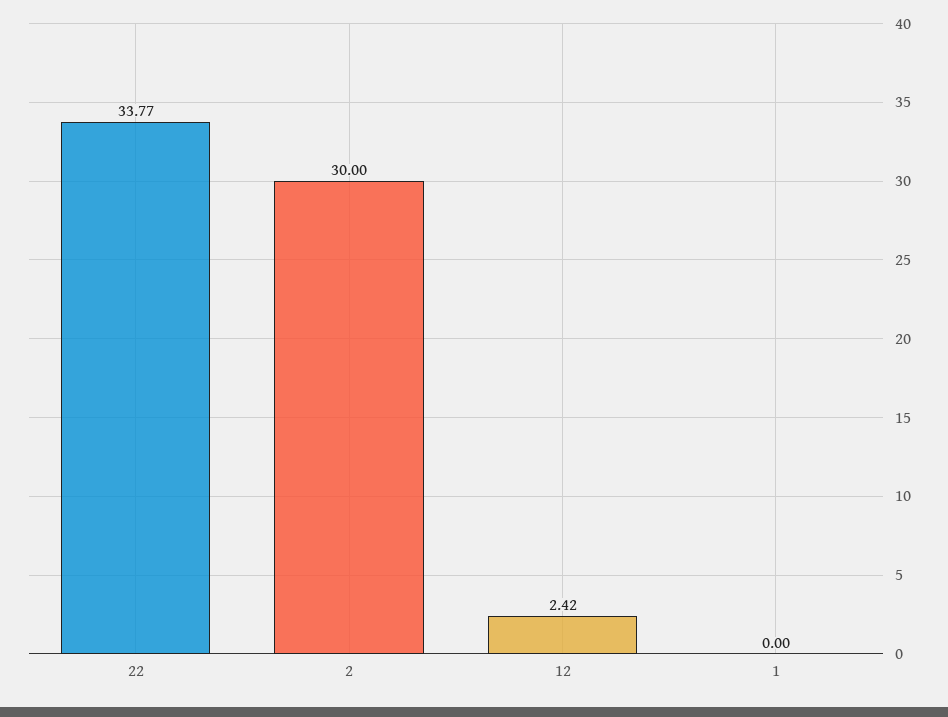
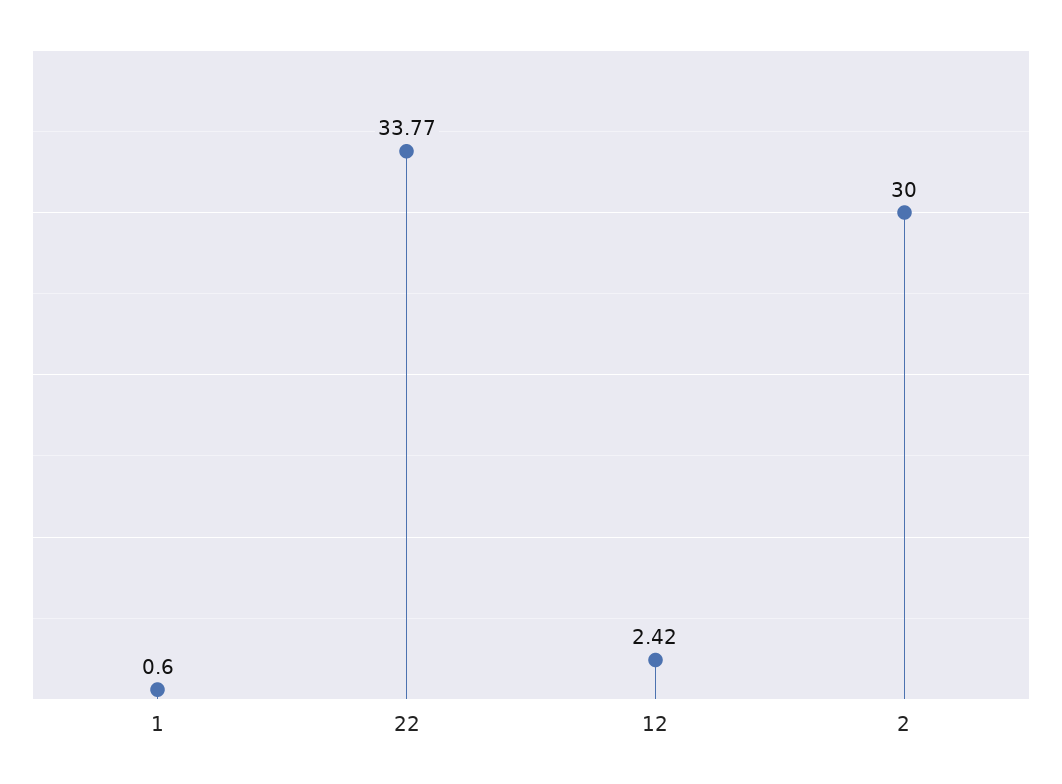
  {
    "22": 33.77,
    "2": 30,
    "12": 2.42,
-   "1": 0
+   "1": 0.6
  }

